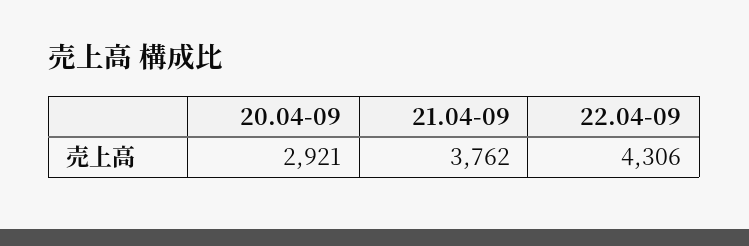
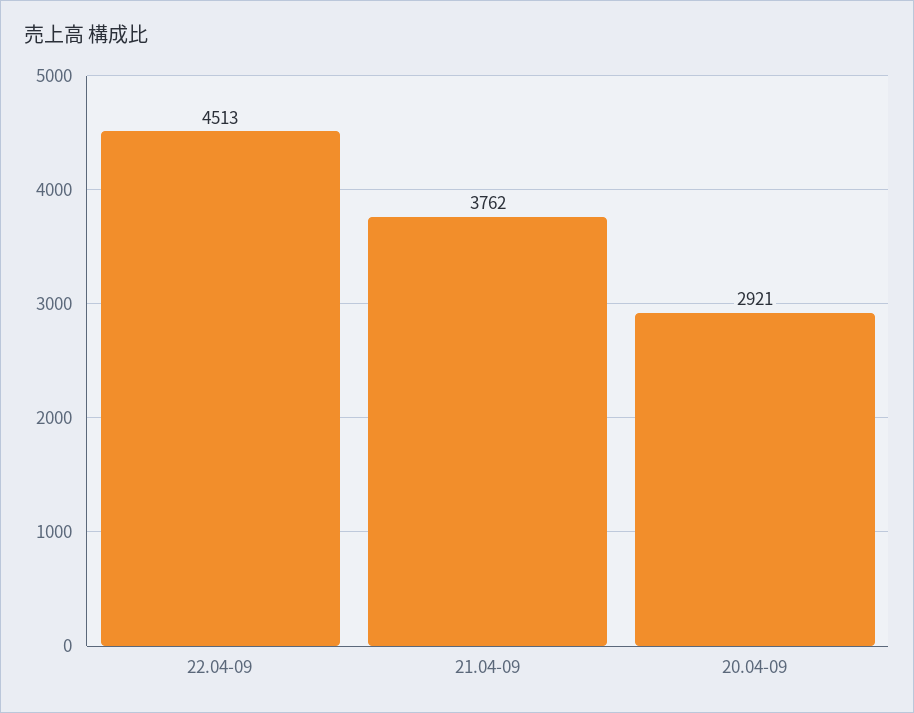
  {
    "20.04-09": 2921,
    "21.04-09": 3762,
-   "22.04-09": 4306
+   "22.04-09": 4513
  }

